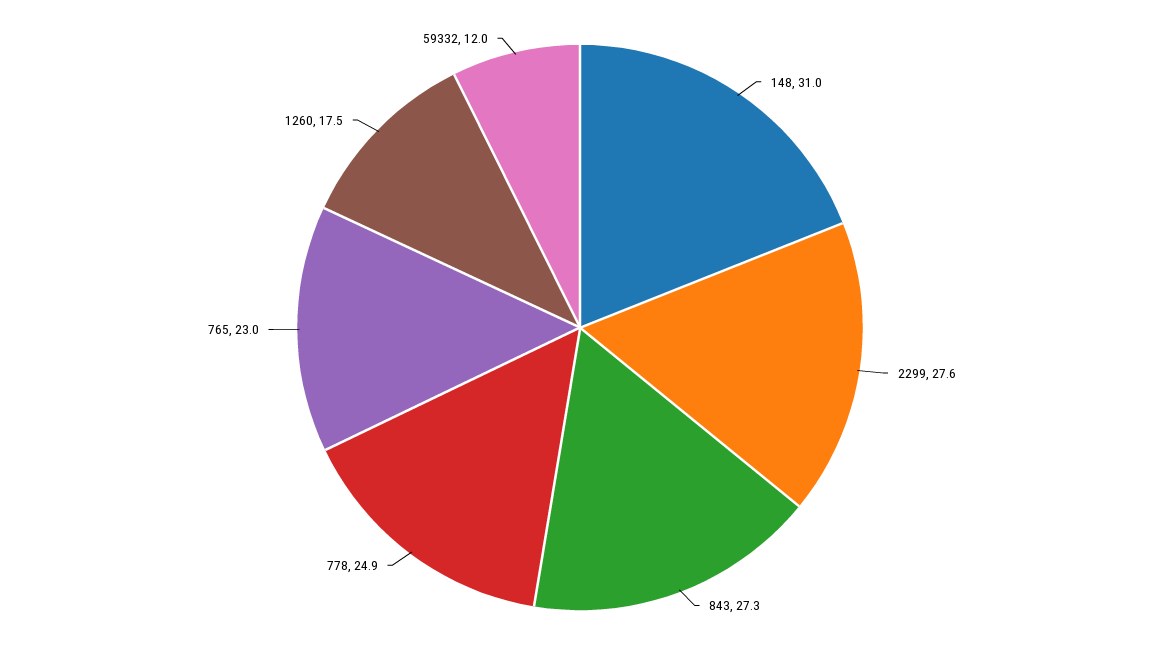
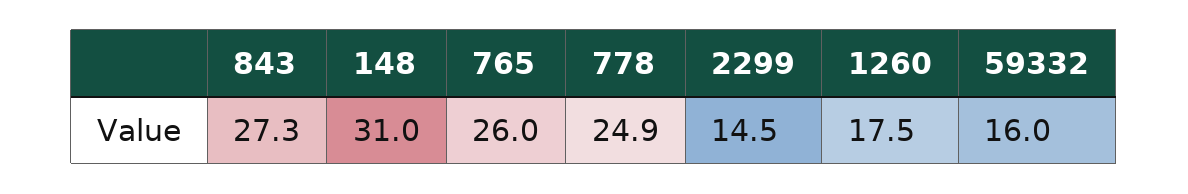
  {
    "148": 31,
-   "2299": 27.6,
+   "2299": 14.5,
    "843": 27.3,
    "778": 24.9,
-   "765": 23,
+   "765": 26,
    "1260": 17.5,
-   "59332": 12
+   "59332": 16
  }

